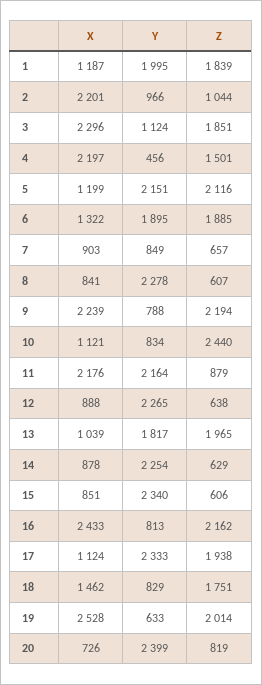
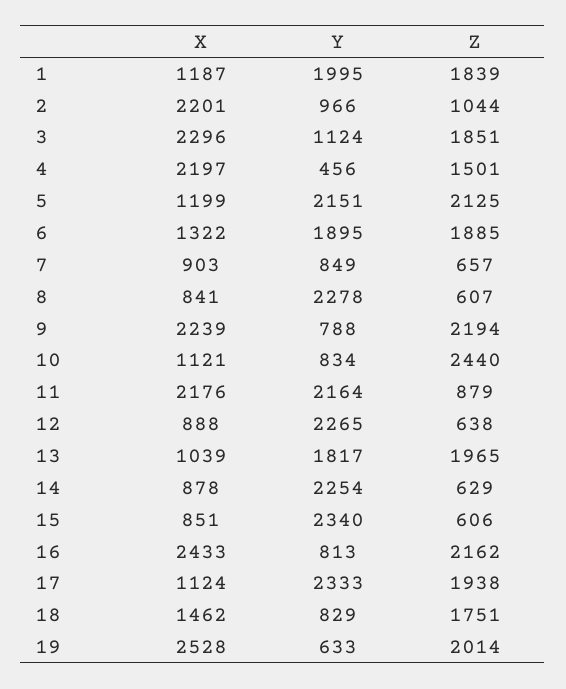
  {
    "X": {
      "1": 1187,
      "2": 2201,
      "3": 2296,
      "4": 2197,
      "5": 1199,
      "6": 1322,
      "7": 903,
      "8": 841,
      "9": 2239,
      "10": 1121,
      "11": 2176,
      "12": 888,
      "13": 1039,
      "14": 878,
      "15": 851,
      "16": 2433,
      "17": 1124,
      "18": 1462,
-     "19": 2528,
+     "19": 2528
-     "20": 726
    },
    "Y": {
      "1": 1995,
      "2": 966,
      "3": 1124,
      "4": 456,
      "5": 2151,
      "6": 1895,
      "7": 849,
      "8": 2278,
      "9": 788,
      "10": 834,
      "11": 2164,
      "12": 2265,
      "13": 1817,
      "14": 2254,
      "15": 2340,
      "16": 813,
      "17": 2333,
      "18": 829,
-     "19": 633,
+     "19": 633
-     "20": 2399
    },
    "Z": {
      "1": 1839,
      "2": 1044,
      "3": 1851,
      "4": 1501,
-     "5": 2116,
+     "5": 2125,
      "6": 1885,
      "7": 657,
      "8": 607,
      "9": 2194,
      "10": 2440,
      "11": 879,
      "12": 638,
      "13": 1965,
      "14": 629,
      "15": 606,
      "16": 2162,
      "17": 1938,
      "18": 1751,
-     "19": 2014,
+     "19": 2014
-     "20": 819
    }
  }

